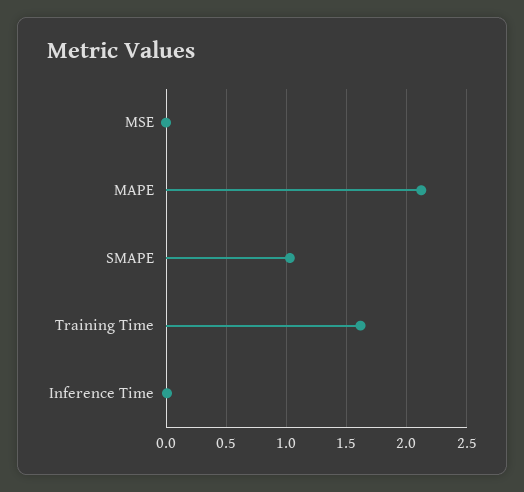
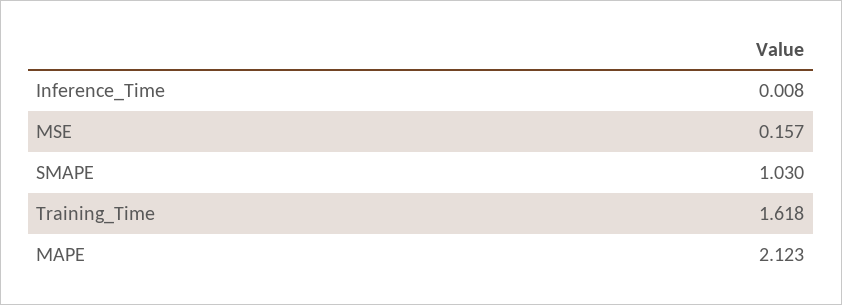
  {
-   "MSE": 0,
+   "MSE": 0.157,
    "MAPE": 2.123,
    "SMAPE": 1.03,
    "Training Time": 1.618,
    "Inference Time": 0.008
  }

